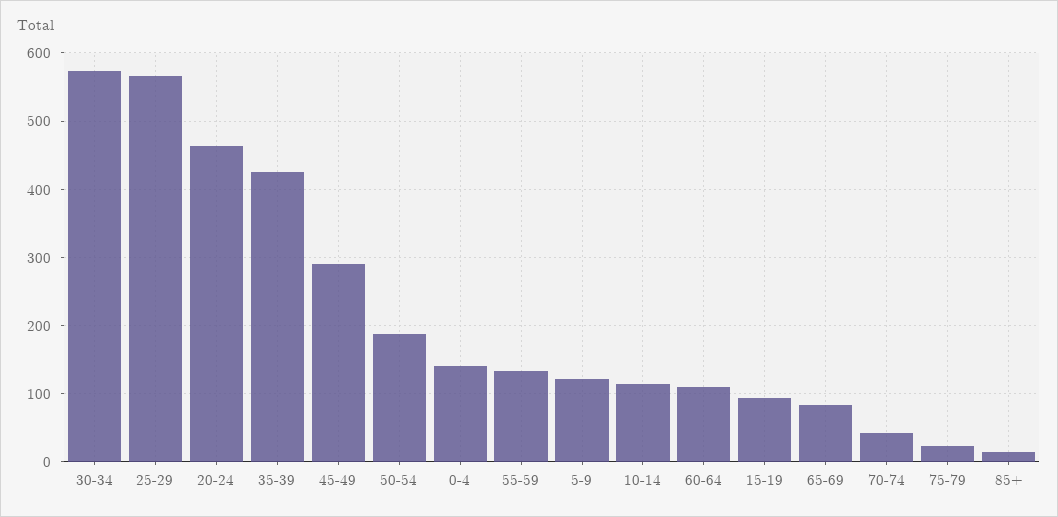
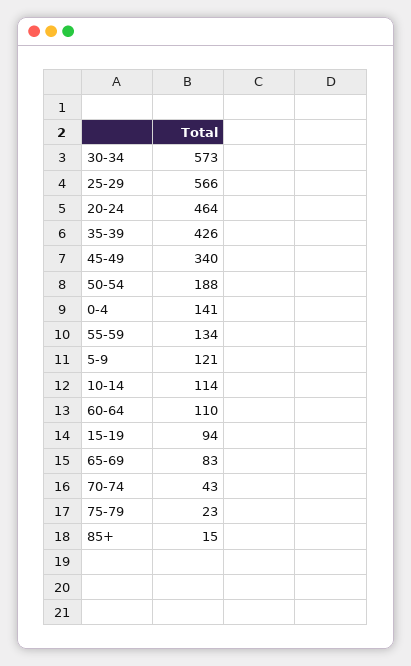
  {
    "30-34": 573,
    "25-29": 566,
    "20-24": 464,
    "35-39": 426,
-   "45-49": 290,
+   "45-49": 340,
    "50-54": 188,
    "0-4": 141,
    "55-59": 134,
    "5-9": 121,
    "10-14": 114,
    "60-64": 110,
    "15-19": 94,
    "65-69": 83,
    "70-74": 43,
    "75-79": 23,
    "85+": 15
  }

